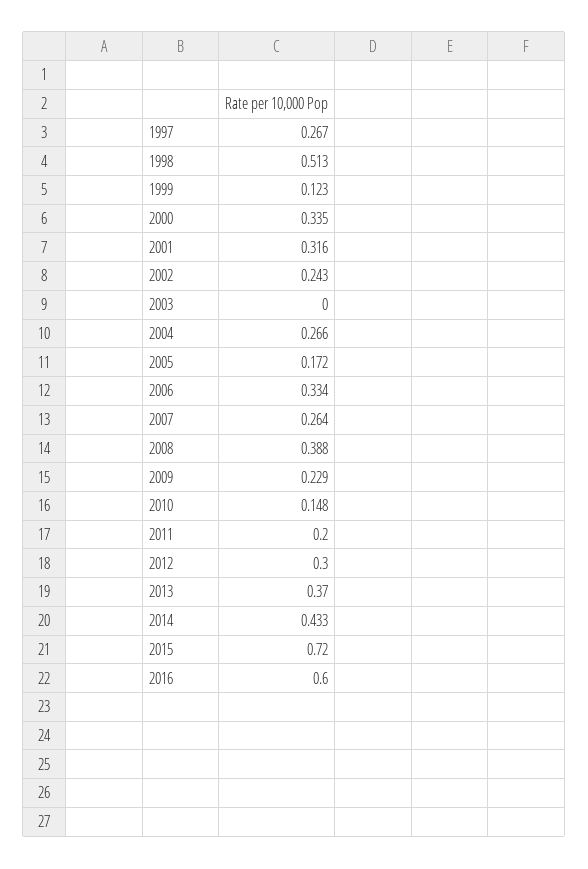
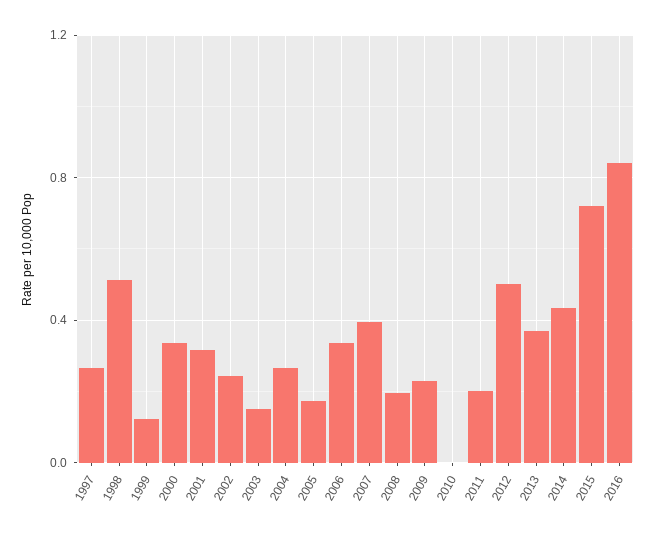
  {
    "1997": 0.267,
    "1998": 0.513,
    "1999": 0.123,
    "2000": 0.335,
    "2001": 0.316,
    "2002": 0.243,
-   "2003": 0,
+   "2003": 0.15,
    "2004": 0.266,
    "2005": 0.172,
    "2006": 0.334,
-   "2007": 0.264,
+   "2007": 0.4,
-   "2008": 0.388,
+   "2008": 0.2,
    "2009": 0.229,
-   "2010": 0.148,
+   "2010": 0,
    "2011": 0.2,
-   "2012": 0.3,
+   "2012": 0.5,
    "2013": 0.37,
    "2014": 0.433,
    "2015": 0.72,
-   "2016": 0.6
+   "2016": 0.85
  }

